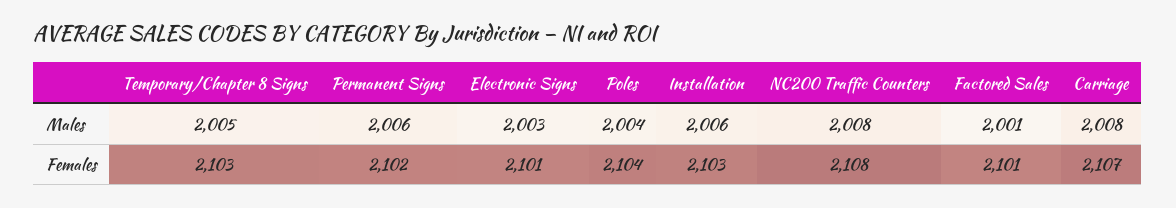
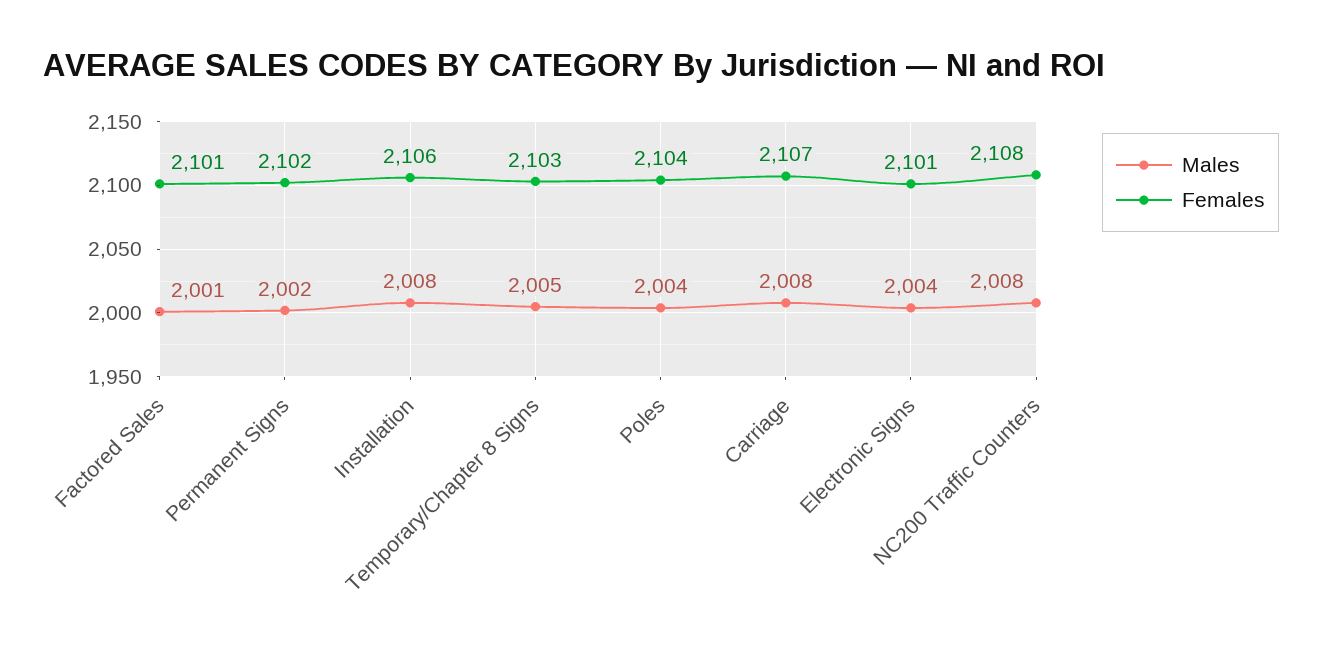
  {
    "Males": {
      "Temporary/Chapter 8 Signs": 2005,
-     "Permanent Signs": 2006,
+     "Permanent Signs": 2002,
-     "Electronic Signs": 2003,
+     "Electronic Signs": 2004,
      "Poles": 2004,
-     "Installation": 2006,
+     "Installation": 2008,
      "NC200 Traffic Counters": 2008,
      "Factored Sales": 2001,
      "Carriage": 2008
    },
    "Females": {
      "Temporary/Chapter 8 Signs": 2103,
      "Permanent Signs": 2102,
      "Electronic Signs": 2101,
      "Poles": 2104,
-     "Installation": 2103,
+     "Installation": 2106,
      "NC200 Traffic Counters": 2108,
      "Factored Sales": 2101,
      "Carriage": 2107
    }
  }

